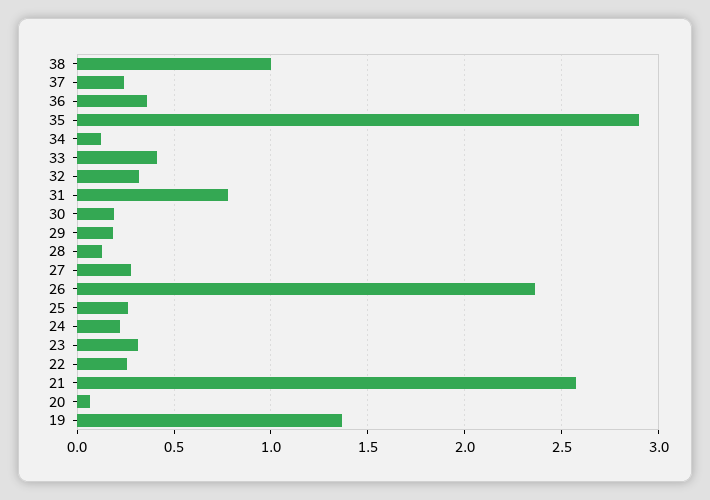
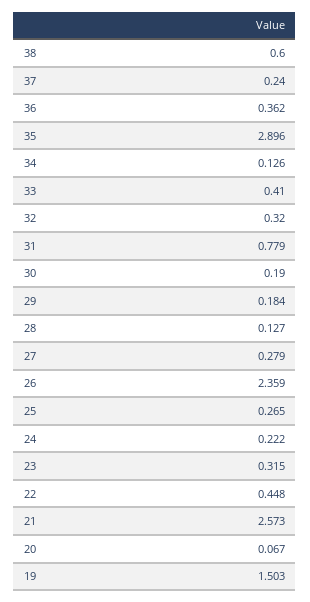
  {
-   "38": 1,
+   "38": 0.6,
    "37": 0.24,
    "36": 0.362,
    "35": 2.896,
    "34": 0.126,
    "33": 0.41,
    "32": 0.32,
    "31": 0.779,
    "30": 0.19,
    "29": 0.184,
    "28": 0.127,
    "27": 0.279,
    "26": 2.359,
    "25": 0.265,
    "24": 0.222,
    "23": 0.315,
-   "22": 0.25,
+   "22": 0.448,
    "21": 2.573,
    "20": 0.067,
-   "19": 1.35
+   "19": 1.503
  }

